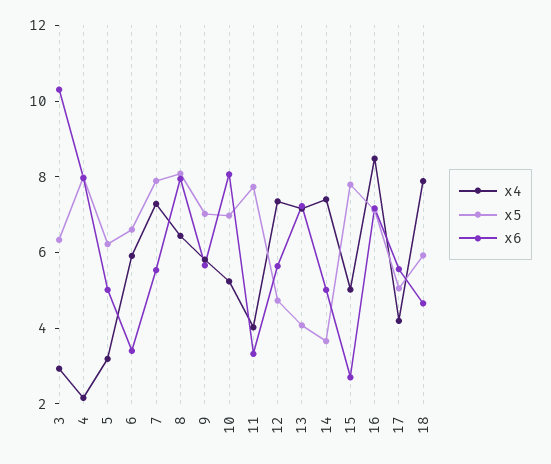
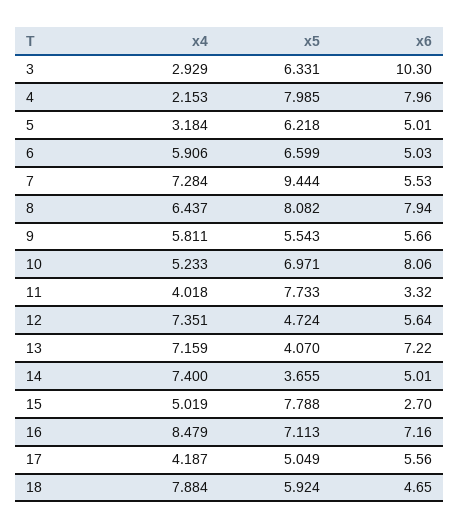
  {
    "x4": {
      "3": 2.929,
      "4": 2.153,
      "5": 3.184,
      "6": 5.906,
      "7": 7.284,
      "8": 6.437,
      "9": 5.811,
      "10": 5.233,
      "11": 4.018,
      "12": 7.351,
      "13": 7.159,
      "14": 7.4,
      "15": 5.019,
      "16": 8.479,
      "17": 4.187,
      "18": 7.884
    },
    "x5": {
      "3": 6.331,
      "4": 7.985,
      "5": 6.218,
      "6": 6.599,
-     "7": 8,
+     "7": 9.444,
      "8": 8.082,
-     "9": 7,
+     "9": 5.543,
      "10": 6.971,
      "11": 7.733,
      "12": 4.724,
      "13": 4.07,
      "14": 3.655,
      "15": 7.788,
      "16": 7.113,
      "17": 5.049,
      "18": 5.924
    },
    "x6": {
      "3": 10.3,
      "4": 7.96,
      "5": 5.01,
-     "6": 3.5,
+     "6": 5.03,
      "7": 5.53,
      "8": 7.94,
      "9": 5.66,
      "10": 8.06,
      "11": 3.32,
      "12": 5.64,
      "13": 7.22,
      "14": 5.01,
      "15": 2.7,
      "16": 7.16,
      "17": 5.56,
      "18": 4.65
    }
  }

